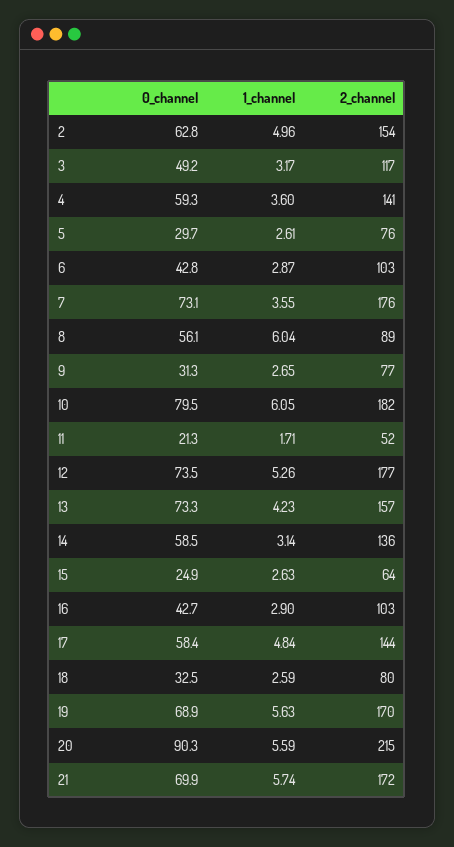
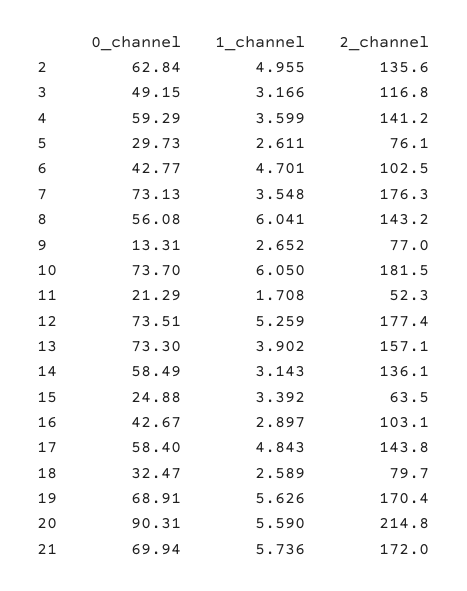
  {
    "0_channel": {
      "2": 62.84,
      "3": 49.15,
      "4": 59.29,
      "5": 29.73,
      "6": 42.77,
      "7": 73.13,
      "8": 56.08,
-     "9": 31.3,
+     "9": 13.31,
-     "10": 79.5,
+     "10": 73.7,
      "11": 21.29,
      "12": 73.51,
      "13": 73.3,
      "14": 58.49,
      "15": 24.88,
      "16": 42.67,
      "17": 58.4,
      "18": 32.47,
      "19": 68.91,
      "20": 90.31,
      "21": 69.94
    },
    "1_channel": {
      "2": 4.955,
      "3": 3.166,
      "4": 3.599,
      "5": 2.611,
-     "6": 2.87,
+     "6": 4.701,
      "7": 3.548,
      "8": 6.041,
      "9": 2.652,
      "10": 6.05,
      "11": 1.708,
      "12": 5.259,
-     "13": 4.23,
+     "13": 3.902,
      "14": 3.143,
-     "15": 2.63,
+     "15": 3.392,
      "16": 2.897,
      "17": 4.843,
      "18": 2.589,
      "19": 5.626,
      "20": 5.59,
      "21": 5.736
    },
    "2_channel": {
-     "2": 154,
+     "2": 135.6,
      "3": 116.8,
      "4": 141.2,
      "5": 76.1,
      "6": 102.5,
      "7": 176.3,
-     "8": 89,
+     "8": 143.2,
      "9": 77,
      "10": 181.5,
      "11": 52.3,
      "12": 177.4,
      "13": 157.1,
      "14": 136.1,
      "15": 63.5,
      "16": 103.1,
      "17": 143.8,
      "18": 79.7,
      "19": 170.4,
      "20": 214.8,
      "21": 172
    }
  }

